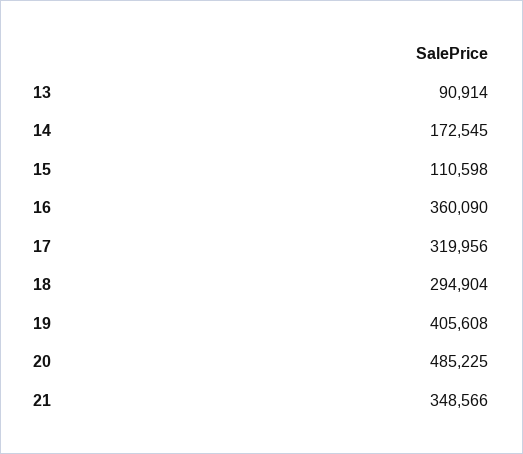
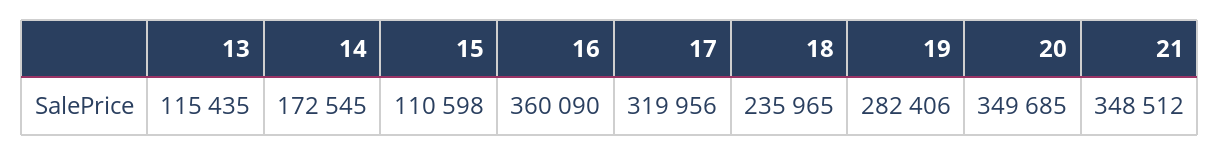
  {
-   "13": 90914,
+   "13": 115435,
    "14": 172545,
    "15": 110598,
    "16": 360090,
    "17": 319956,
-   "18": 294904,
+   "18": 235965,
-   "19": 405608,
+   "19": 282406,
-   "20": 485225,
+   "20": 349685,
-   "21": 348566
+   "21": 348512
  }

